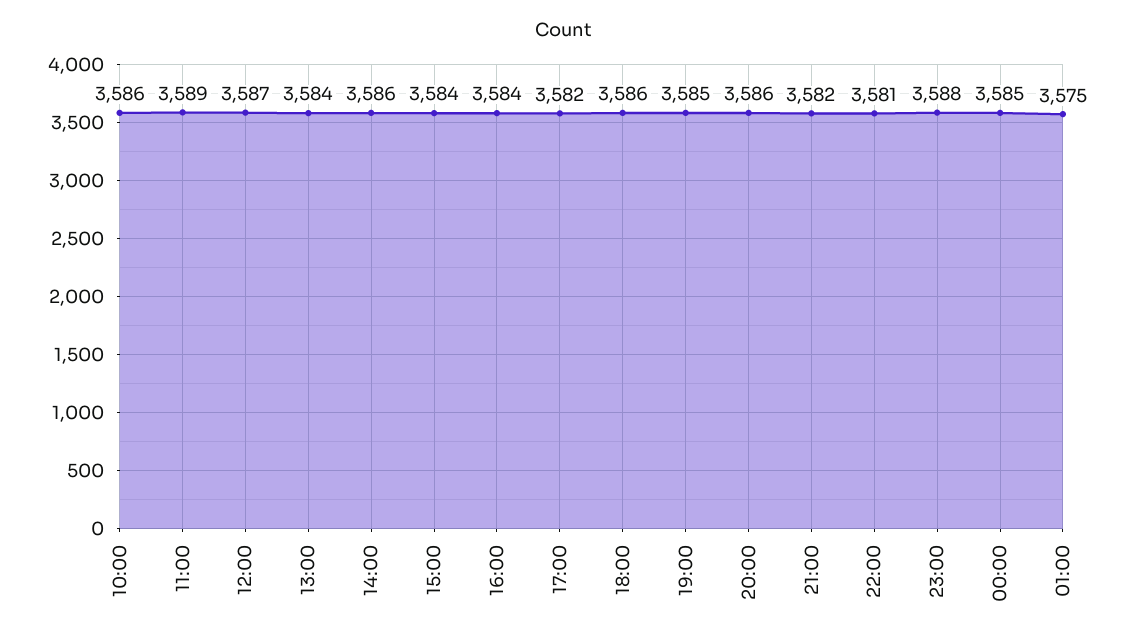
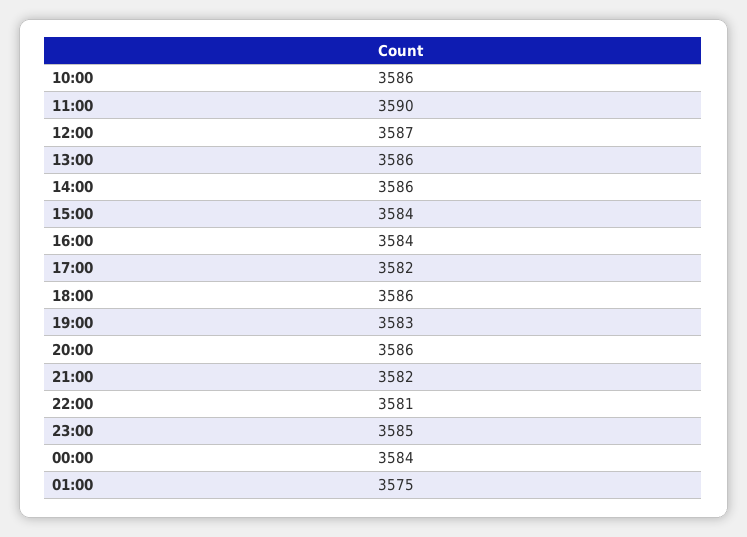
  {
    "10:00": 3586,
-   "11:00": 3589,
+   "11:00": 3590,
    "12:00": 3587,
-   "13:00": 3584,
+   "13:00": 3586,
    "14:00": 3586,
    "15:00": 3584,
    "16:00": 3584,
    "17:00": 3582,
    "18:00": 3586,
-   "19:00": 3585,
+   "19:00": 3583,
    "20:00": 3586,
    "21:00": 3582,
    "22:00": 3581,
-   "23:00": 3588,
+   "23:00": 3585,
-   "00:00": 3585,
+   "00:00": 3584,
    "01:00": 3575
  }

